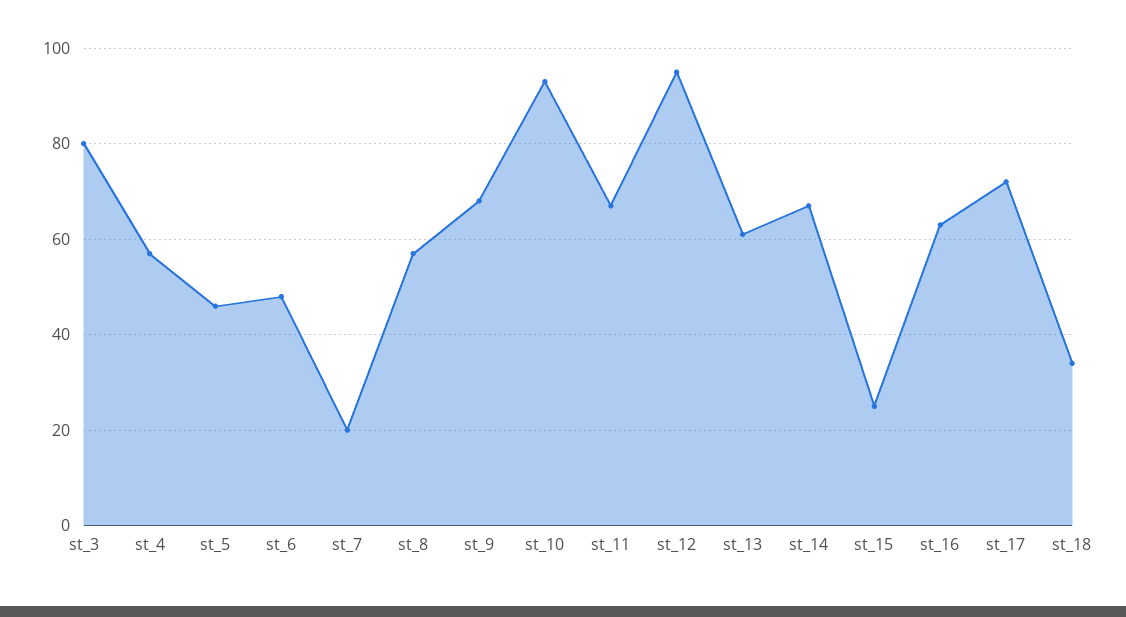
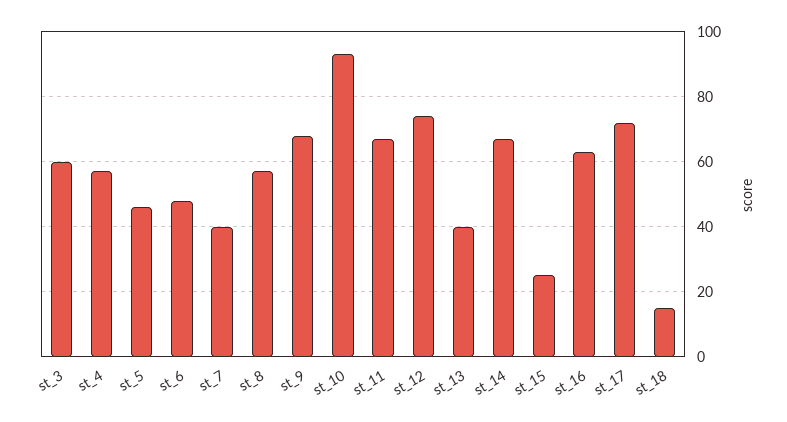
  {
-   "st_3": 80,
+   "st_3": 60,
    "st_4": 55,
    "st_5": 45,
    "st_6": 50,
-   "st_7": 20,
+   "st_7": 40,
    "st_8": 55,
    "st_9": 70,
    "st_10": 95,
    "st_11": 65,
-   "st_12": 95,
+   "st_12": 75,
-   "st_13": 60,
+   "st_13": 40,
    "st_14": 65,
    "st_15": 25,
    "st_16": 65,
    "st_17": 70,
-   "st_18": 35
+   "st_18": 15
  }

